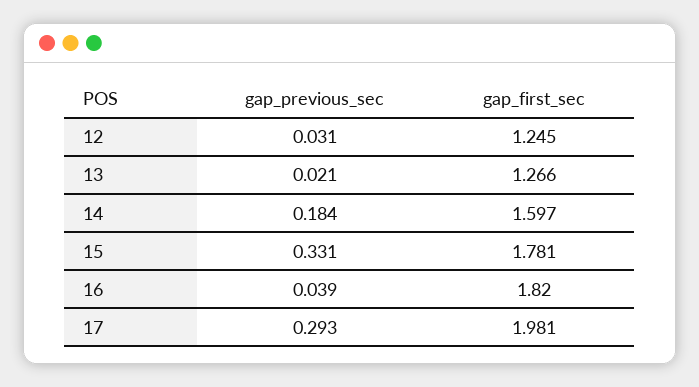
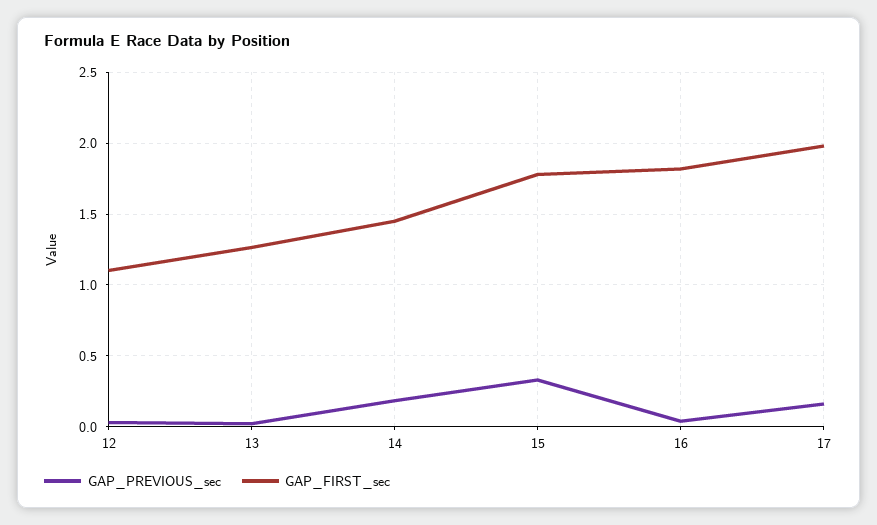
  {
    "gap_previous_sec": {
      "12": 0.031,
      "13": 0.021,
      "14": 0.184,
      "15": 0.331,
      "16": 0.039,
-     "17": 0.293
+     "17": 0.15
    },
    "gap_first_sec": {
-     "12": 1.245,
+     "12": 1.1,
      "13": 1.266,
-     "14": 1.597,
+     "14": 1.45,
      "15": 1.781,
      "16": 1.82,
      "17": 1.981
    }
  }

